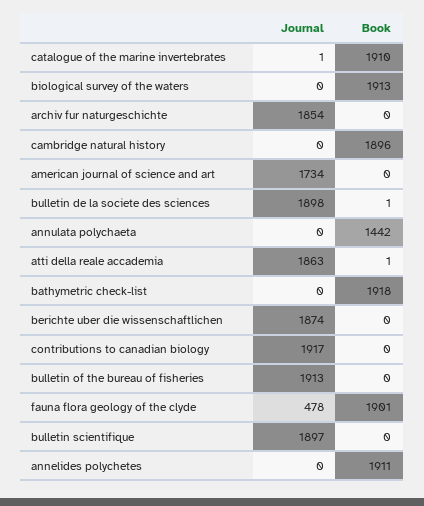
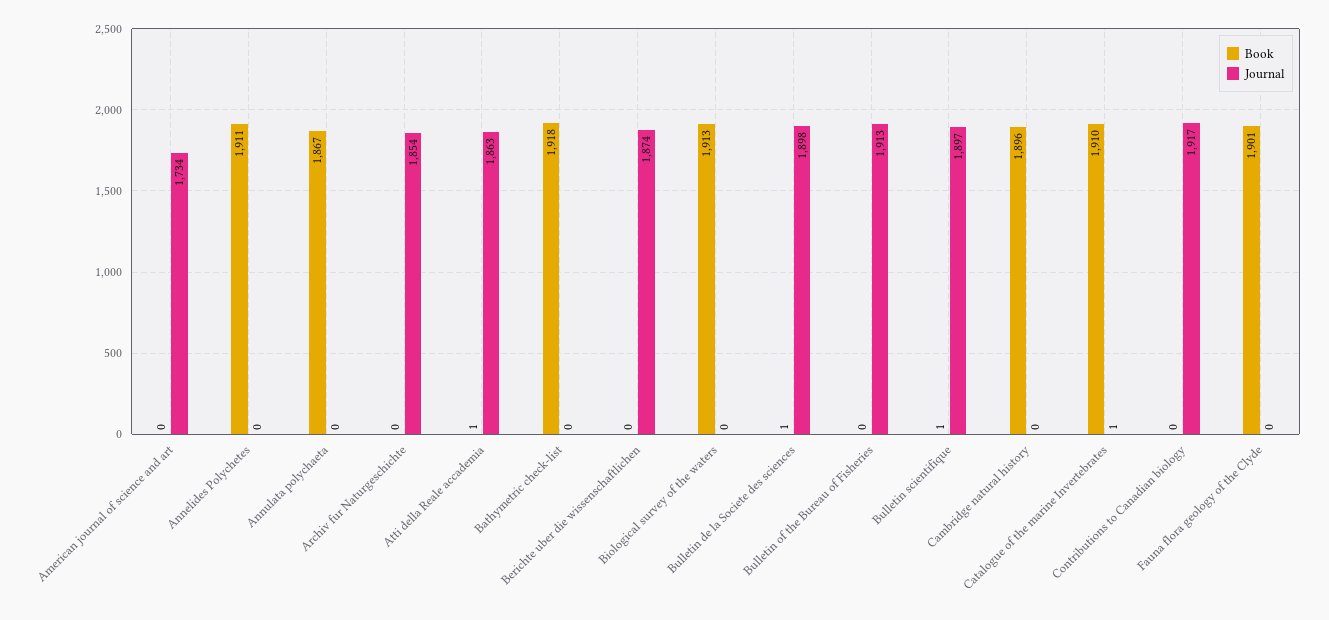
  {
    "Journal": {
      "catalogue of the marine invertebrates": 1,
      "biological survey of the waters": 0,
      "archiv fur naturgeschichte": 1854,
      "cambridge natural history": 0,
      "american journal of science and art": 1734,
      "bulletin de la societe des sciences": 1898,
      "annulata polychaeta": 0,
      "atti della reale accademia": 1863,
      "bathymetric check-list": 0,
      "berichte uber die wissenschaftlichen": 1874,
      "contributions to canadian biology": 1917,
      "bulletin of the bureau of fisheries": 1913,
-     "fauna flora geology of the clyde": 478,
+     "fauna flora geology of the clyde": 0,
      "bulletin scientifique": 1897,
      "annelides polychetes": 0
    },
    "Book": {
      "catalogue of the marine invertebrates": 1910,
      "biological survey of the waters": 1913,
      "archiv fur naturgeschichte": 0,
      "cambridge natural history": 1896,
      "american journal of science and art": 0,
      "bulletin de la societe des sciences": 1,
-     "annulata polychaeta": 1442,
+     "annulata polychaeta": 1867,
      "atti della reale accademia": 1,
      "bathymetric check-list": 1918,
      "berichte uber die wissenschaftlichen": 0,
      "contributions to canadian biology": 0,
      "bulletin of the bureau of fisheries": 0,
      "fauna flora geology of the clyde": 1901,
-     "bulletin scientifique": 0,
+     "bulletin scientifique": 1,
      "annelides polychetes": 1911
    }
  }

